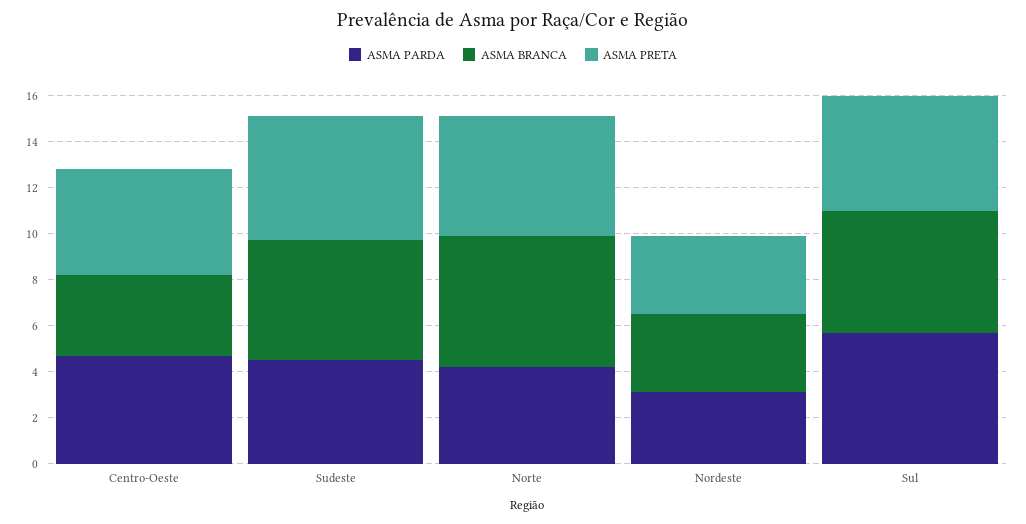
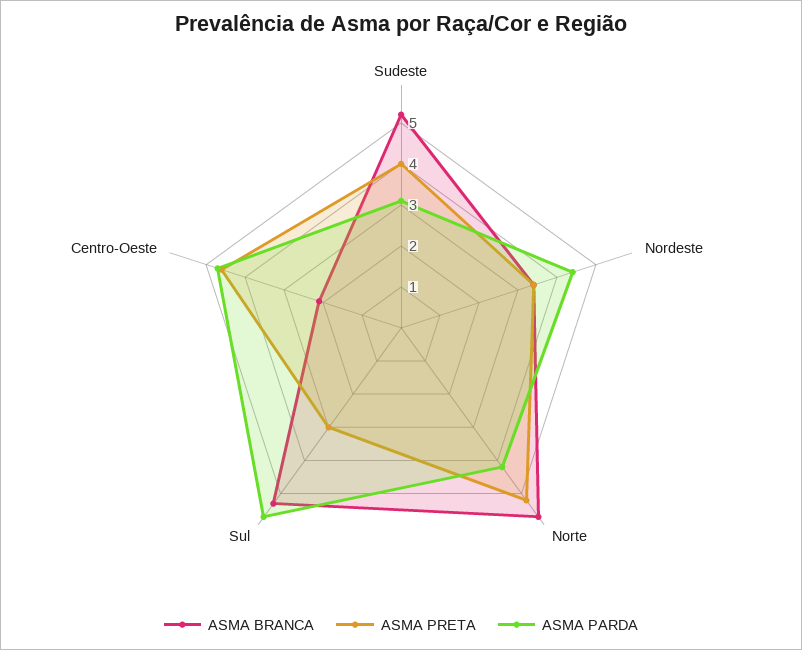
  {
    "ASMA PARDA": {
      "Centro-Oeste": 4.5,
-     "Sudeste": 4.5,
+     "Sudeste": 3,
      "Norte": 4,
-     "Nordeste": 3,
+     "Nordeste": 4.5,
      "Sul": 5.5
    },
    "ASMA BRANCA": {
-     "Centro-Oeste": 3.5,
+     "Centro-Oeste": 2,
      "Sudeste": 5,
      "Norte": 5.5,
      "Nordeste": 3.5,
      "Sul": 5.5
    },
    "ASMA PRETA": {
      "Centro-Oeste": 4.5,
-     "Sudeste": 5.5,
+     "Sudeste": 4,
      "Norte": 5,
      "Nordeste": 3.5,
-     "Sul": 5
+     "Sul": 3
    }
  }

